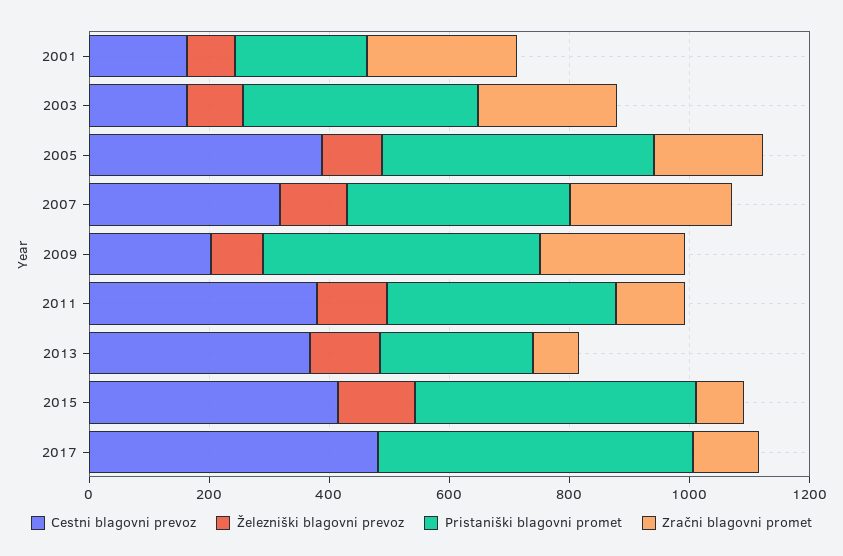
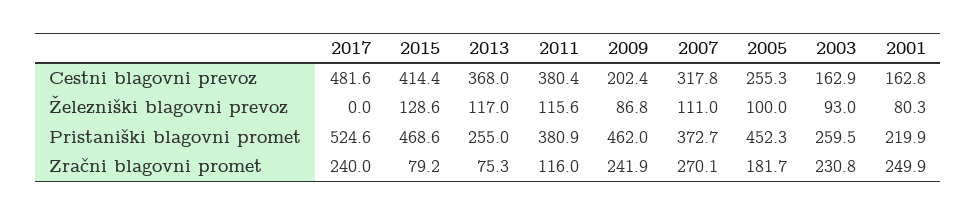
  {
    "Cestni blagovni prevoz": {
      "2001": 162.8,
      "2003": 162.9,
-     "2005": 400,
+     "2005": 255.3,
      "2007": 317.8,
      "2009": 202.4,
      "2011": 380.4,
      "2013": 368,
      "2015": 414.4,
      "2017": 481.6
    },
    "Železniški blagovni prevoz": {
      "2001": 80.3,
      "2003": 93,
      "2005": 100,
      "2007": 111,
      "2009": 86.8,
      "2011": 115.6,
      "2013": 117,
      "2015": 128.6,
      "2017": 0
    },
    "Pristaniški blagovni promet": {
      "2001": 219.9,
-     "2003": 400,
+     "2003": 259.5,
      "2005": 452.3,
      "2007": 372.7,
      "2009": 462,
      "2011": 380.9,
      "2013": 255,
      "2015": 468.6,
      "2017": 524.6
    },
    "Zračni blagovni promet": {
      "2001": 249.9,
      "2003": 230.8,
      "2005": 181.7,
      "2007": 270.1,
      "2009": 241.9,
      "2011": 116,
      "2013": 75.3,
      "2015": 79.2,
-     "2017": 100
+     "2017": 240
    }
  }

